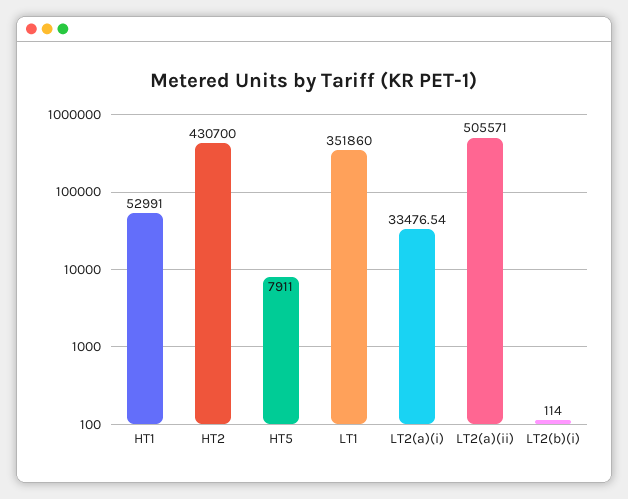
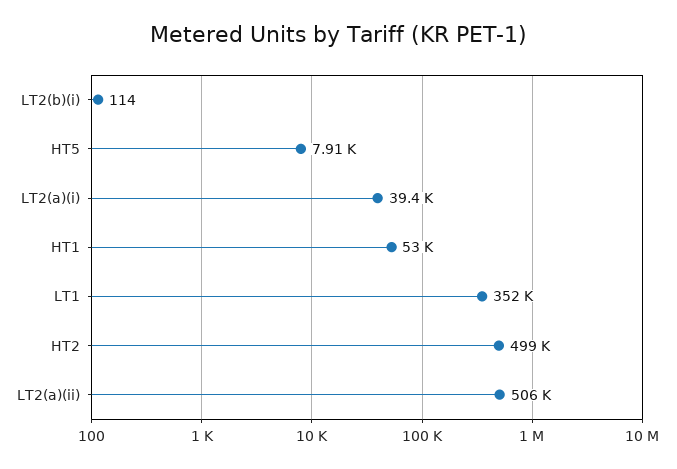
  {
    "HT1": 52991,
-   "HT2": 430700,
+   "HT2": 499000,
    "HT5": 7911,
    "LT1": 351860,
-   "LT2(a)(i)": 33476.54,
+   "LT2(a)(i)": 39400,
    "LT2(a)(ii)": 505571,
    "LT2(b)(i)": 114
  }

